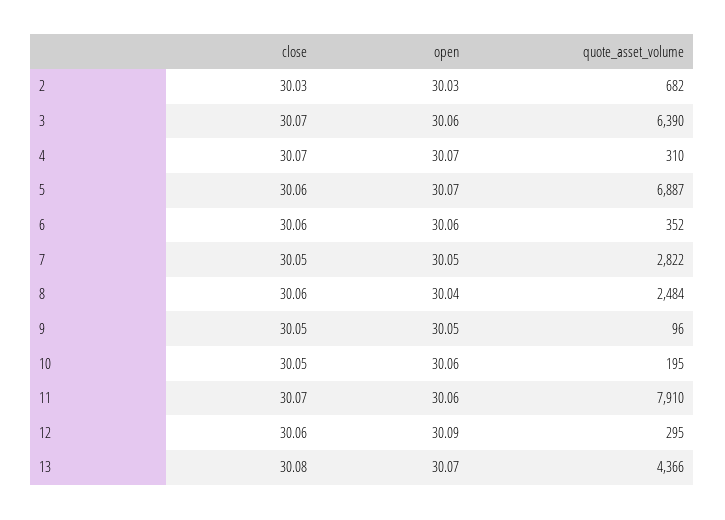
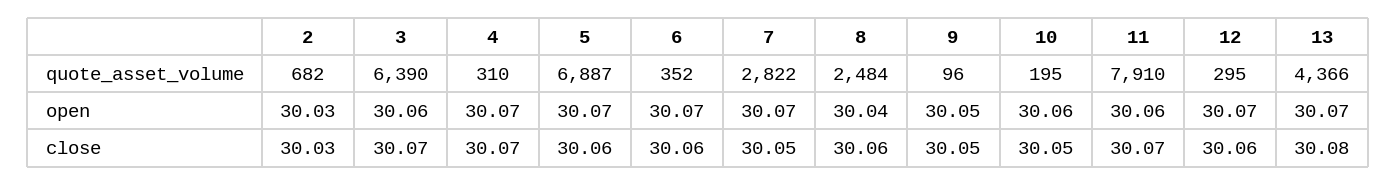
  {
    "close": {
      "2": 30.03,
      "3": 30.07,
      "4": 30.07,
      "5": 30.06,
      "6": 30.06,
      "7": 30.05,
      "8": 30.06,
      "9": 30.05,
      "10": 30.05,
      "11": 30.07,
      "12": 30.06,
      "13": 30.08
    },
    "open": {
      "2": 30.03,
      "3": 30.06,
      "4": 30.07,
      "5": 30.07,
-     "6": 30.06,
+     "6": 30.07,
-     "7": 30.05,
+     "7": 30.07,
      "8": 30.04,
      "9": 30.05,
      "10": 30.06,
      "11": 30.06,
-     "12": 30.09,
+     "12": 30.07,
      "13": 30.07
    },
    "quote_asset_volume": {
      "2": 682,
      "3": 6390,
      "4": 310,
      "5": 6887,
      "6": 352,
      "7": 2822,
      "8": 2484,
      "9": 96,
      "10": 195,
      "11": 7910,
      "12": 295,
      "13": 4366
    }
  }

